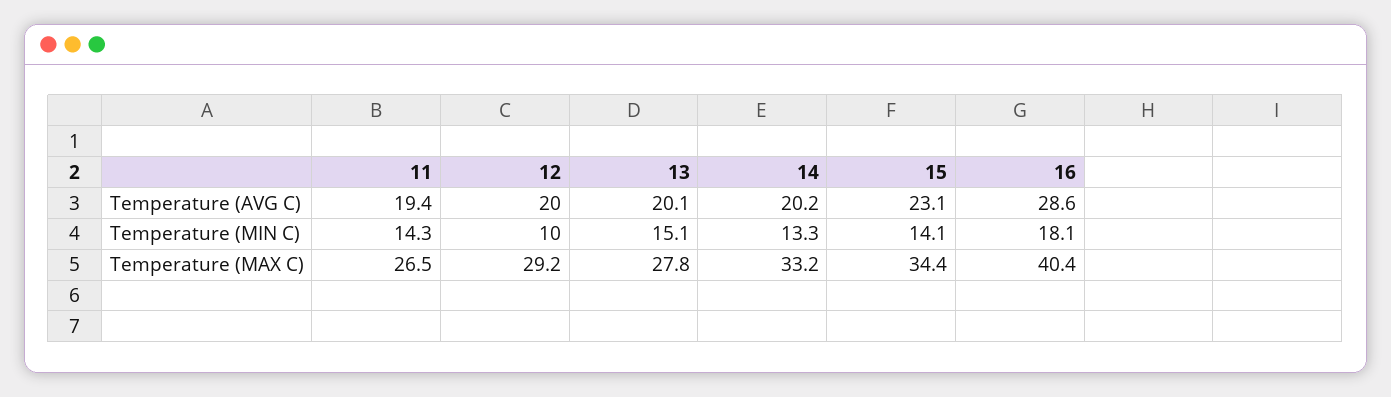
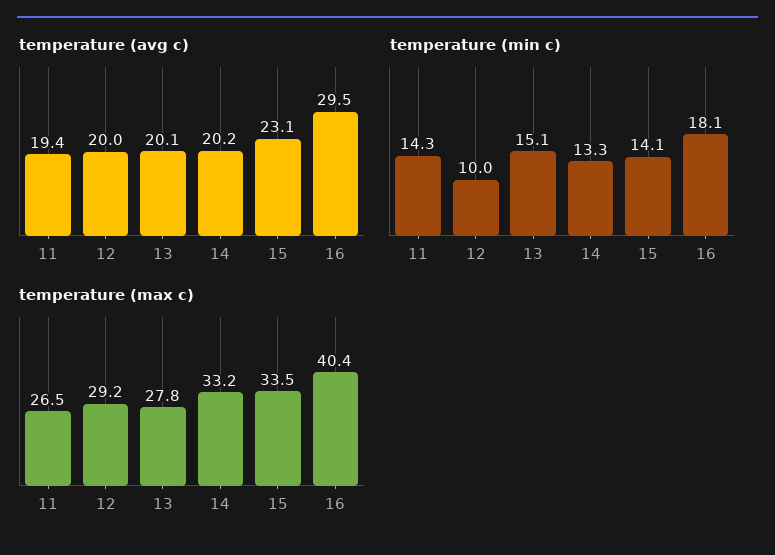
  {
    "Temperature (AVG C)": {
      "11": 19.4,
      "12": 20,
      "13": 20.1,
      "14": 20.2,
      "15": 23.1,
-     "16": 28.6
+     "16": 29.5
    },
    "Temperature (MIN C)": {
      "11": 14.3,
      "12": 10,
      "13": 15.1,
      "14": 13.3,
      "15": 14.1,
      "16": 18.1
    },
    "Temperature (MAX C)": {
      "11": 26.5,
      "12": 29.2,
      "13": 27.8,
      "14": 33.2,
-     "15": 34.4,
+     "15": 33.5,
      "16": 40.4
    }
  }

